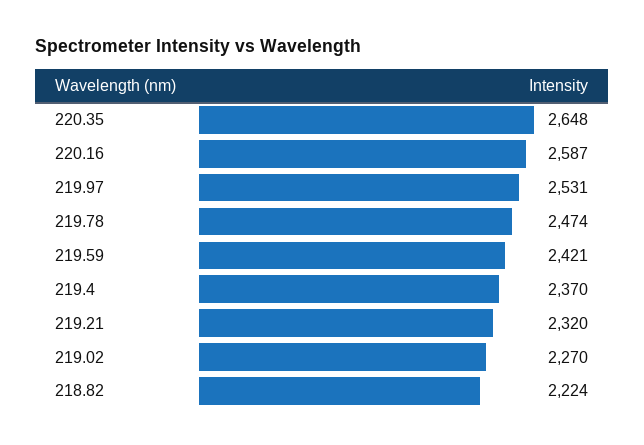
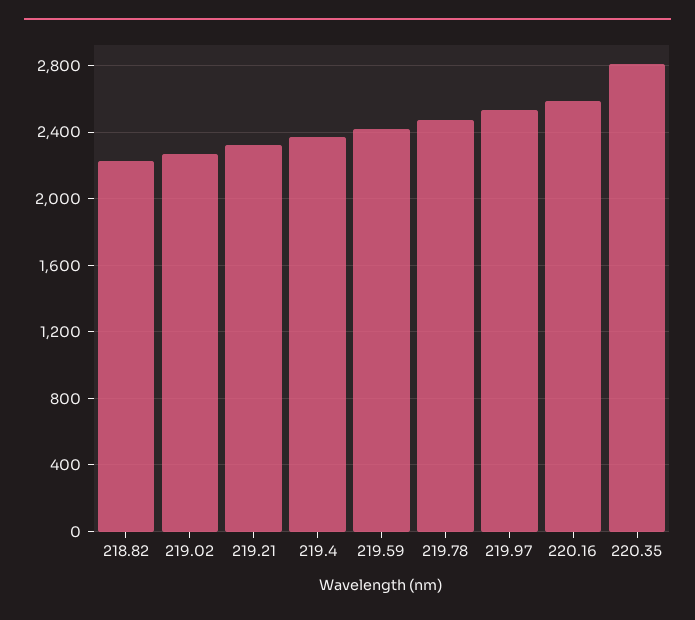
  {
-   "220.35": 2648,
+   "220.35": 2800,
    "220.16": 2587,
    "219.97": 2531,
    "219.78": 2474,
    "219.59": 2421,
    "219.4": 2370,
    "219.21": 2320,
    "219.02": 2270,
    "218.82": 2224
  }

